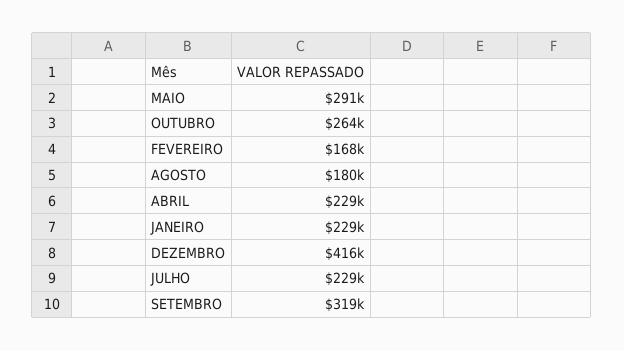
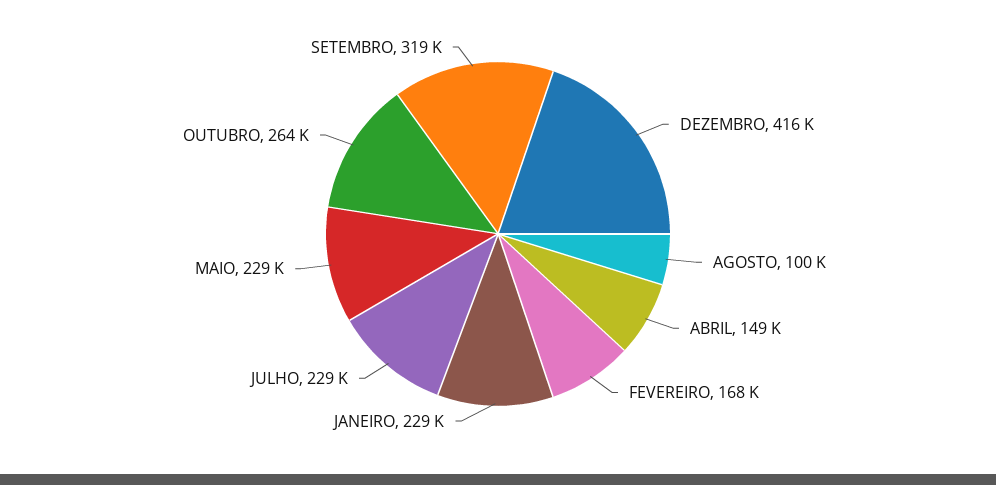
  {
-   "MAIO": 291000,
+   "MAIO": 229000,
    "OUTUBRO": 264000,
    "FEVEREIRO": 168000,
-   "AGOSTO": 180000,
+   "AGOSTO": 100000,
-   "ABRIL": 229000,
+   "ABRIL": 149000,
    "JANEIRO": 229000,
    "DEZEMBRO": 416000,
    "JULHO": 229000,
    "SETEMBRO": 319000
  }

